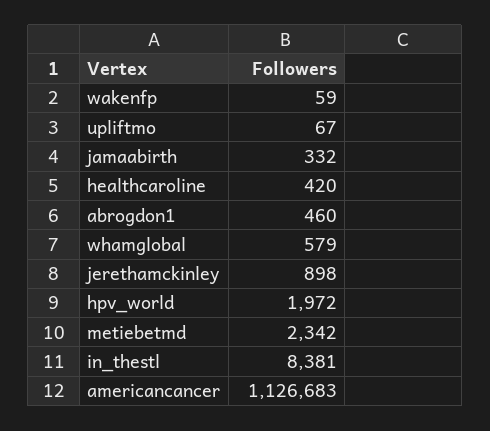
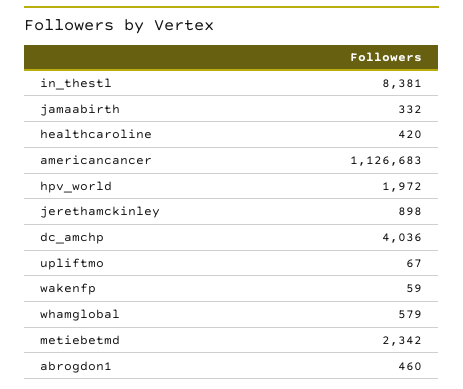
  {
    "wakenfp": 59,
    "upliftmo": 67,
    "jamaabirth": 332,
    "healthcaroline": 420,
    "abrogdon1": 460,
    "whamglobal": 579,
    "jerethamckinley": 898,
    "hpv_world": 1972,
    "metiebetmd": 2342,
    "in_thestl": 8381,
-   "americancancer": 1126683
+   "americancancer": 1126683,
+   "dc_amchp": 4036
  }

